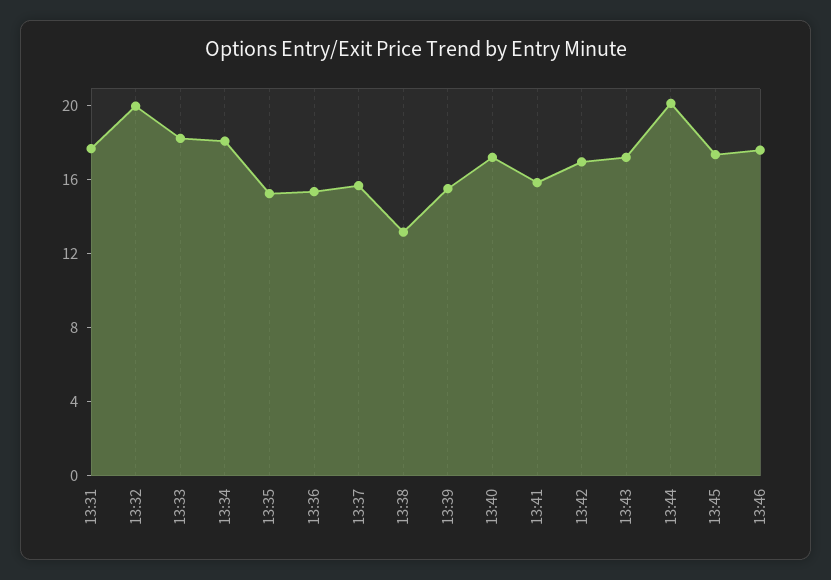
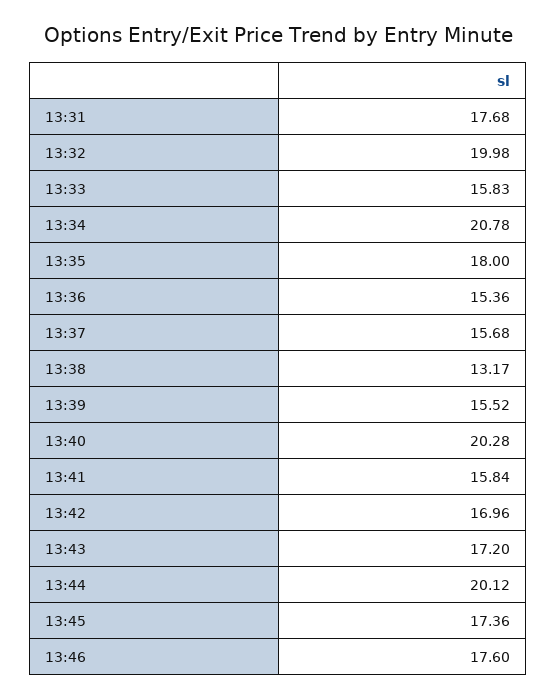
  {
    "13:31": 17.68,
    "13:32": 19.98,
-   "13:33": 18,
+   "13:33": 15.83,
-   "13:34": 18,
+   "13:34": 20.78,
-   "13:35": 15,
+   "13:35": 18,
    "13:36": 15.36,
    "13:37": 15.68,
    "13:38": 13.17,
    "13:39": 15.52,
-   "13:40": 17,
+   "13:40": 20.28,
    "13:41": 15.84,
    "13:42": 16.96,
    "13:43": 17.2,
    "13:44": 20.12,
    "13:45": 17.36,
    "13:46": 17.6
  }

